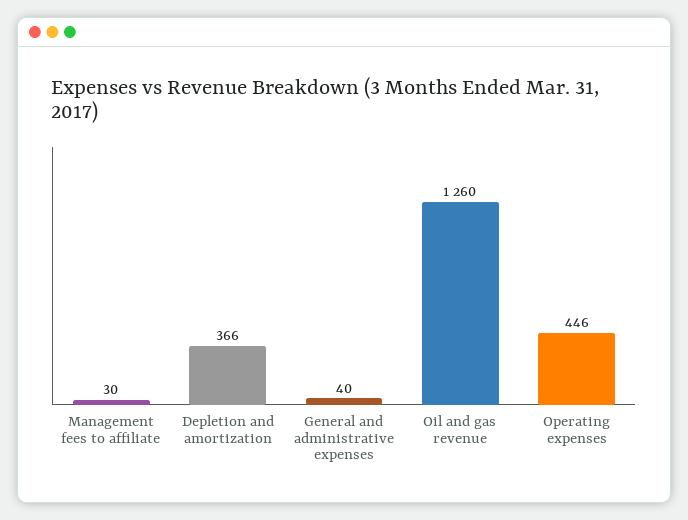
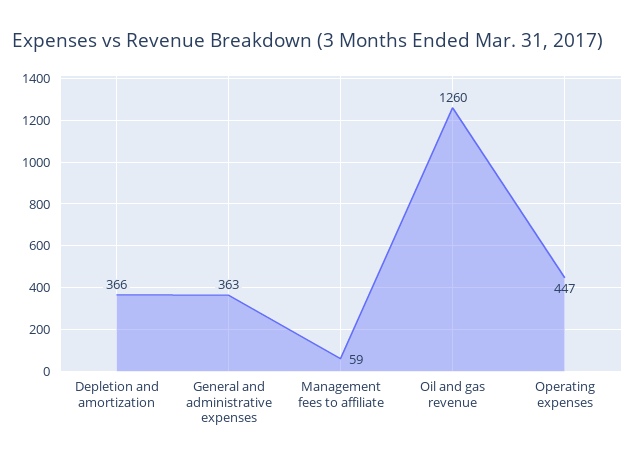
  {
-   "Management fees to affiliate": 30,
+   "Management fees to affiliate": 59,
    "Depletion and amortization": 366,
-   "General and administrative expenses": 40,
+   "General and administrative expenses": 363,
    "Oil and gas revenue": 1260,
-   "Operating expenses": 446
+   "Operating expenses": 447
  }

